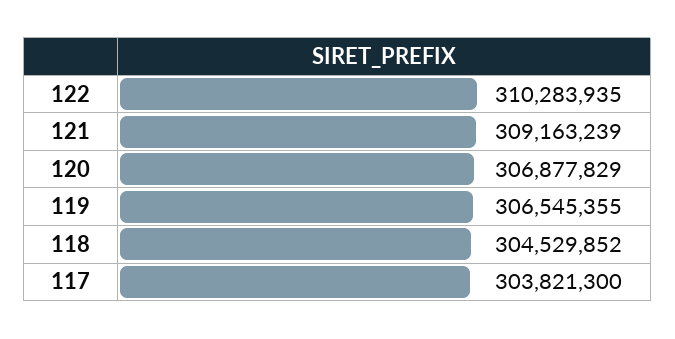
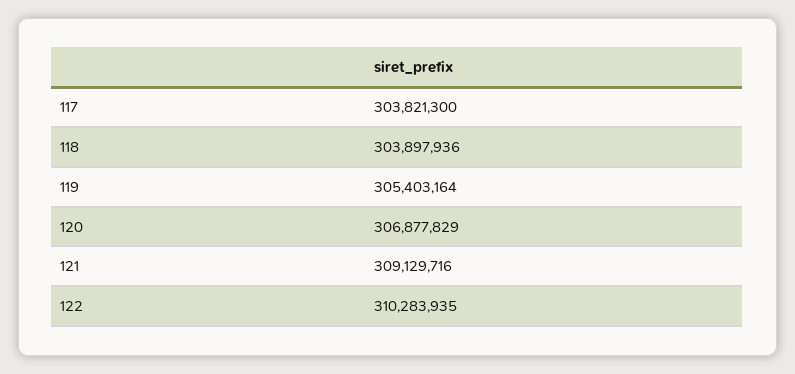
  {
    "122": 310283935,
-   "121": 309163239,
+   "121": 309129716,
    "120": 306877829,
-   "119": 306545355,
+   "119": 305403164,
-   "118": 304529852,
+   "118": 303897936,
    "117": 303821300
  }

